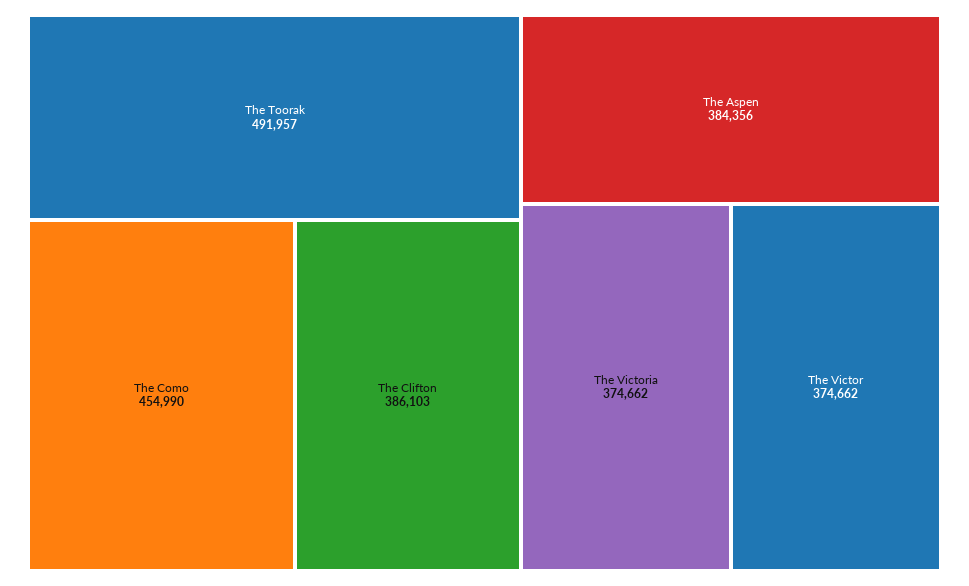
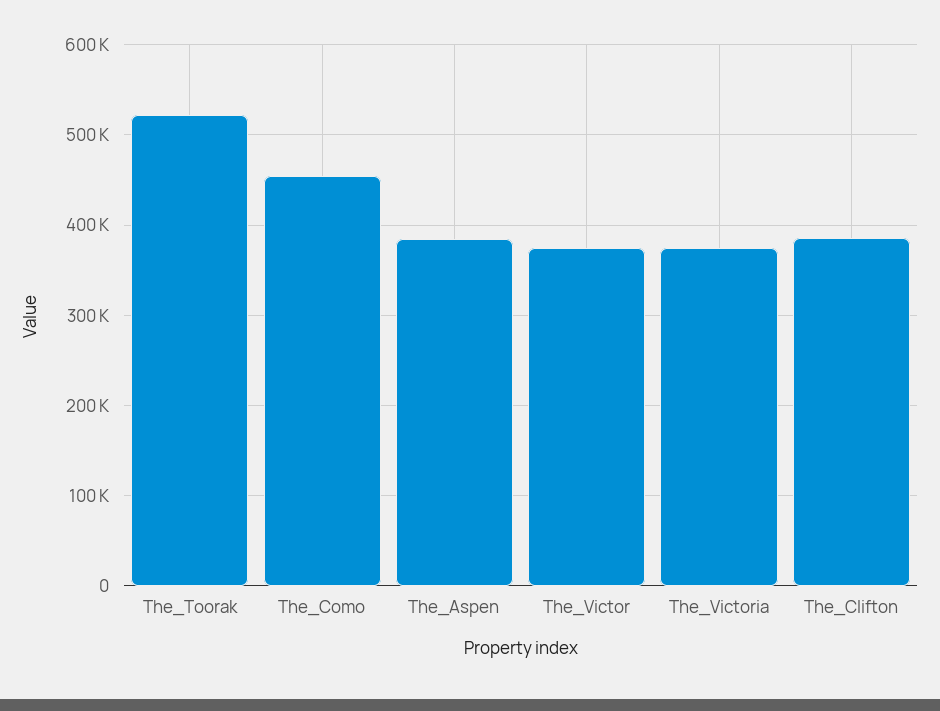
  {
-   "The Toorak": 491957,
+   "The Toorak": 520000,
    "The Como": 454990,
    "The Clifton": 386103,
    "The Aspen": 384356,
    "The Victoria": 374662,
    "The Victor": 374662
  }

